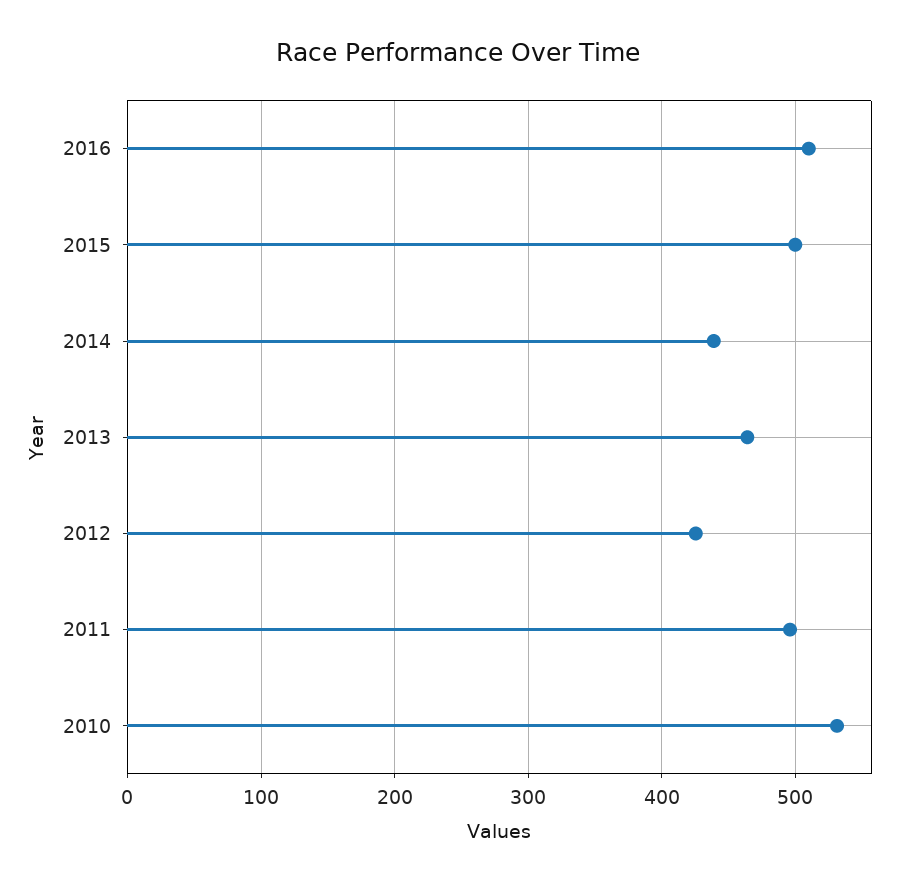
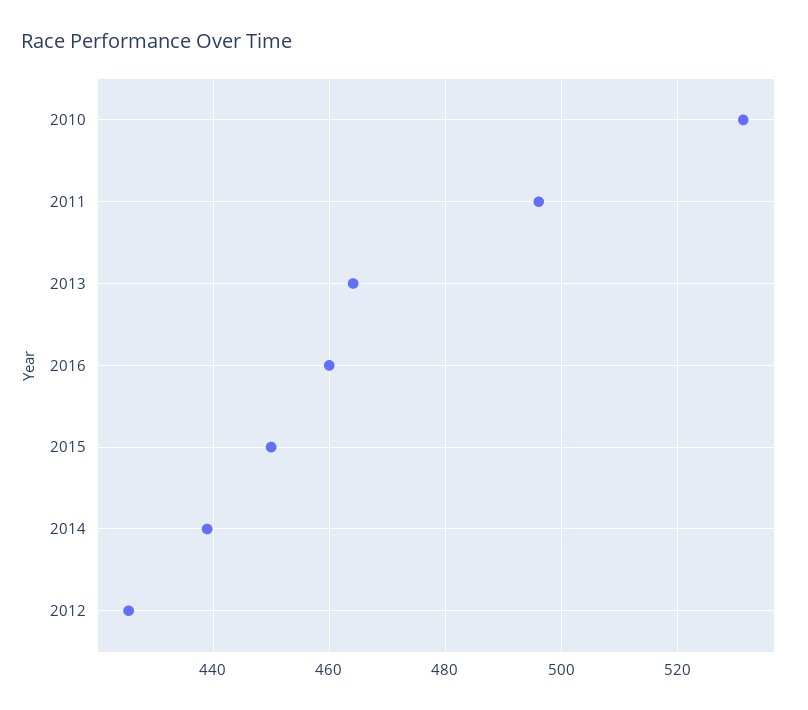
  {
-   "2016": 510,
+   "2016": 460,
-   "2015": 500,
+   "2015": 450,
    "2014": 438,
    "2013": 464,
    "2012": 426,
    "2011": 496,
    "2010": 532
  }

